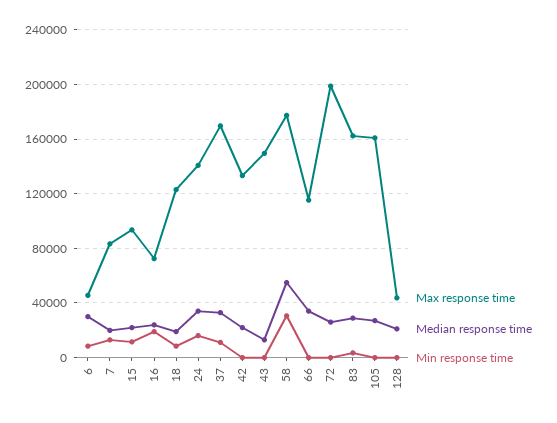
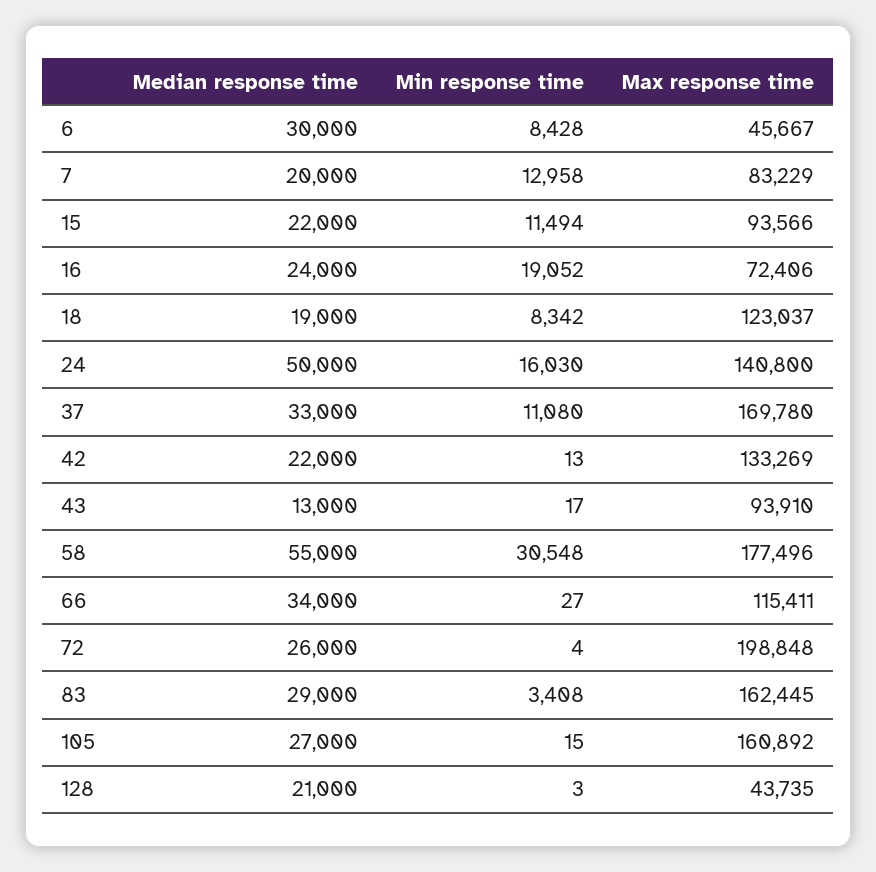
  {
    "Max response time": {
      "6": 45667,
      "7": 83229,
      "15": 93566,
      "16": 72406,
      "18": 123037,
      "24": 140800,
      "37": 169780,
      "42": 133269,
-     "43": 150000,
+     "43": 93910,
      "58": 177496,
      "66": 115411,
      "72": 198848,
      "83": 162445,
      "105": 160892,
      "128": 43735
    },
    "Median response time": {
      "6": 30000,
      "7": 20000,
      "15": 22000,
      "16": 24000,
      "18": 19000,
-     "24": 35000,
+     "24": 50000,
      "37": 33000,
      "42": 22000,
      "43": 13000,
      "58": 55000,
      "66": 34000,
      "72": 26000,
      "83": 29000,
      "105": 27000,
      "128": 21000
    },
    "Min response time": {
      "6": 8428,
      "7": 12958,
      "15": 11494,
      "16": 19052,
      "18": 8342,
      "24": 16030,
      "37": 11080,
      "42": 13,
      "43": 17,
      "58": 30548,
      "66": 27,
      "72": 4,
      "83": 3408,
      "105": 15,
      "128": 3
    }
  }

